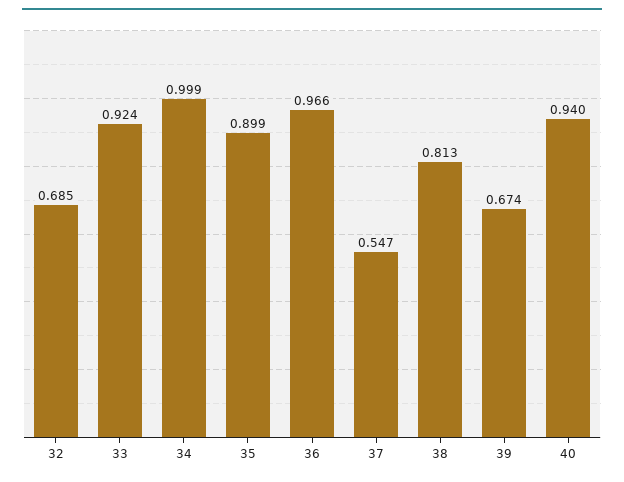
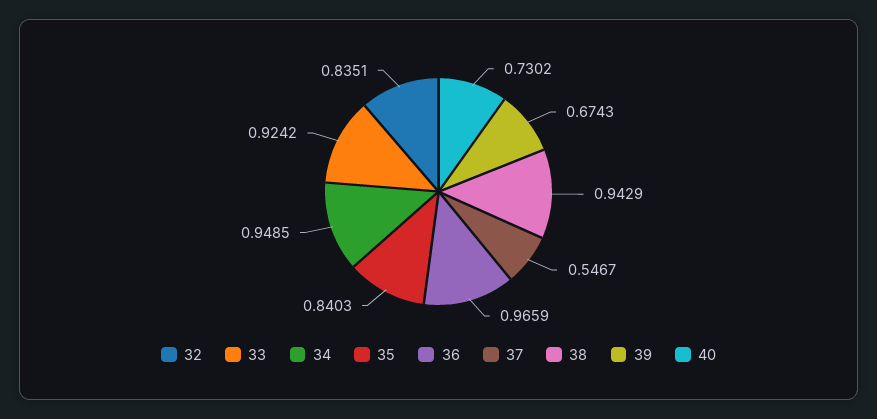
  {
-   "32": 0.685,
+   "32": 0.8351,
    "33": 0.9242,
-   "34": 0.999,
+   "34": 0.9485,
-   "35": 0.899,
+   "35": 0.8403,
    "36": 0.9659,
    "37": 0.5467,
-   "38": 0.813,
+   "38": 0.9429,
    "39": 0.6743,
-   "40": 0.94
+   "40": 0.7302
  }

